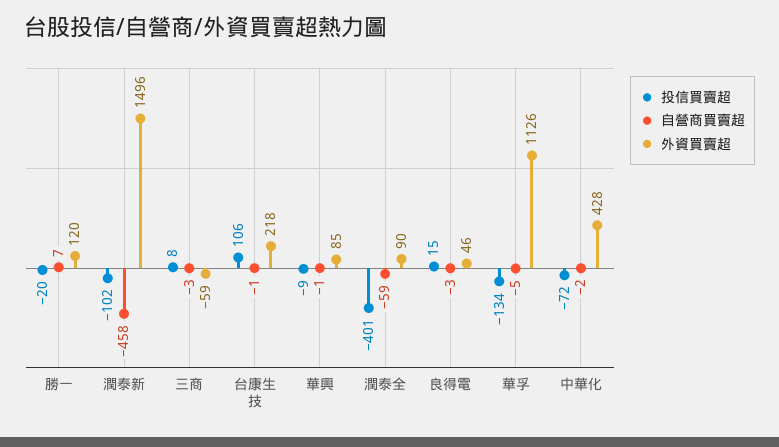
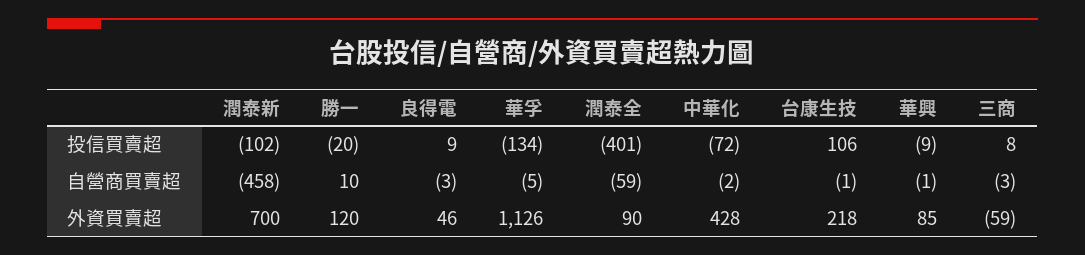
  {
    "投信買賣超": {
      "勝一": -20,
      "潤泰新": -102,
      "三商": 8,
      "台康生技": 106,
      "華興": -9,
      "潤泰全": -401,
-     "良得電": 15,
+     "良得電": 9,
      "華孚": -134,
      "中華化": -72
    },
    "自營商買賣超": {
-     "勝一": 7,
+     "勝一": 10,
      "潤泰新": -458,
      "三商": -3,
      "台康生技": -1,
      "華興": -1,
      "潤泰全": -59,
      "良得電": -3,
      "華孚": -5,
      "中華化": -2
    },
    "外資買賣超": {
      "勝一": 120,
-     "潤泰新": 1496,
+     "潤泰新": 700,
      "三商": -59,
      "台康生技": 218,
      "華興": 85,
      "潤泰全": 90,
      "良得電": 46,
      "華孚": 1126,
      "中華化": 428
    }
  }

